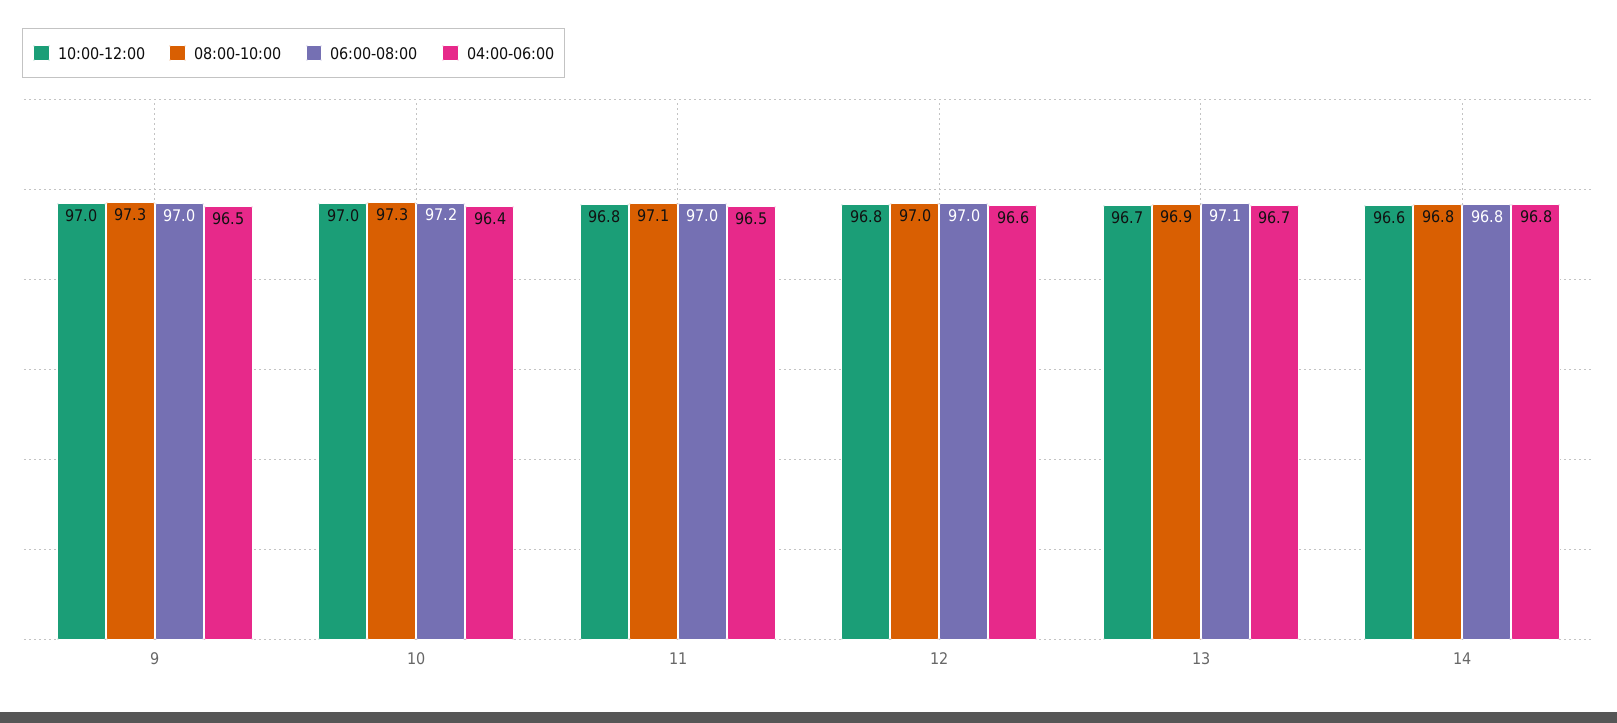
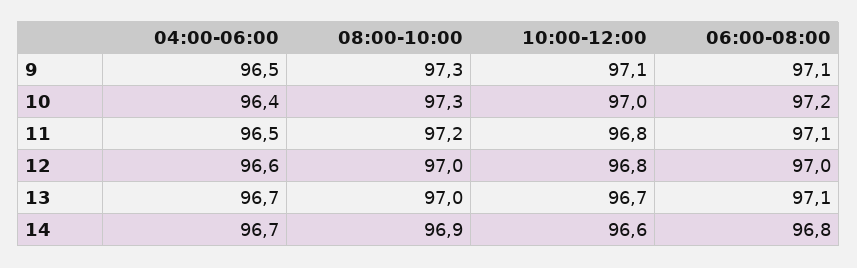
  {
    "10:00-12:00": {
-     "9": 97,
+     "9": 97.1,
      "10": 97,
      "11": 96.8,
      "12": 96.8,
      "13": 96.7,
      "14": 96.6
    },
    "08:00-10:00": {
      "9": 97.3,
      "10": 97.3,
-     "11": 97.1,
+     "11": 97.2,
      "12": 97,
-     "13": 96.9,
+     "13": 97,
-     "14": 96.8
+     "14": 96.9
    },
    "06:00-08:00": {
-     "9": 97,
+     "9": 97.1,
      "10": 97.2,
-     "11": 97,
+     "11": 97.1,
      "12": 97,
      "13": 97.1,
      "14": 96.8
    },
    "04:00-06:00": {
      "9": 96.5,
      "10": 96.4,
      "11": 96.5,
      "12": 96.6,
      "13": 96.7,
-     "14": 96.8
+     "14": 96.7
    }
  }

